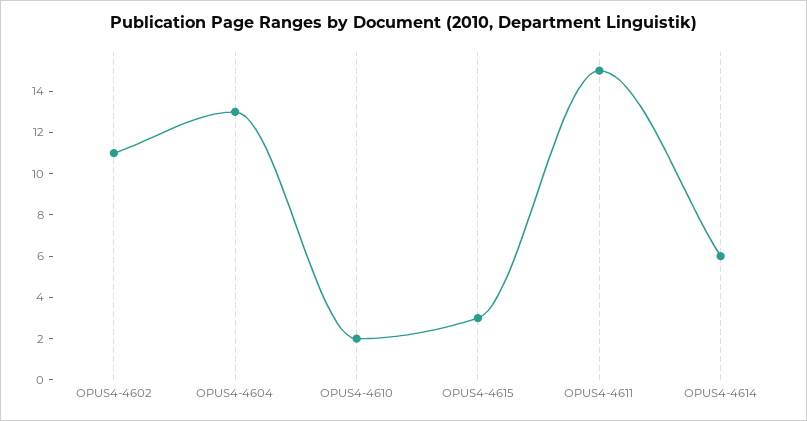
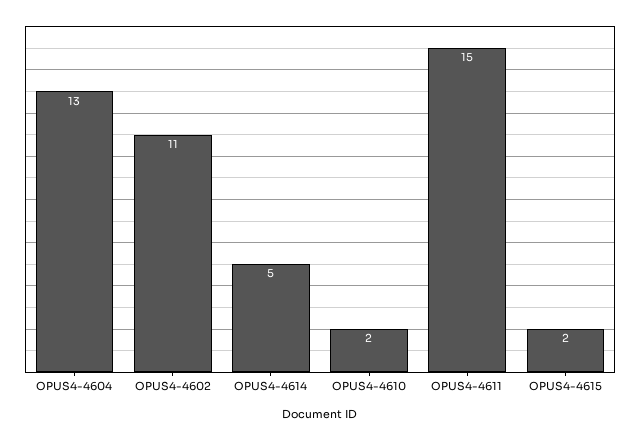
  {
    "OPUS4-4602": 11,
    "OPUS4-4604": 13,
    "OPUS4-4610": 2,
-   "OPUS4-4615": 3,
+   "OPUS4-4615": 2,
    "OPUS4-4611": 15,
-   "OPUS4-4614": 6
+   "OPUS4-4614": 5
  }

